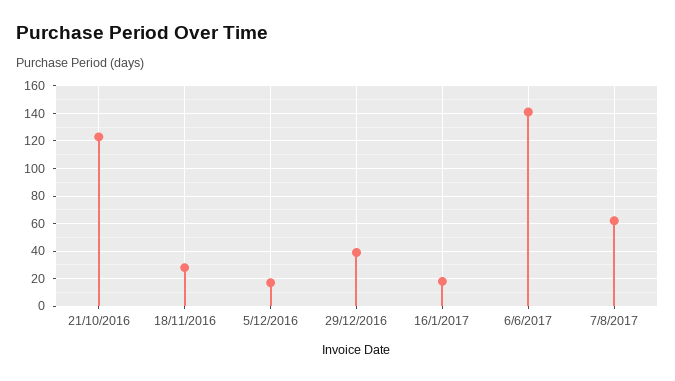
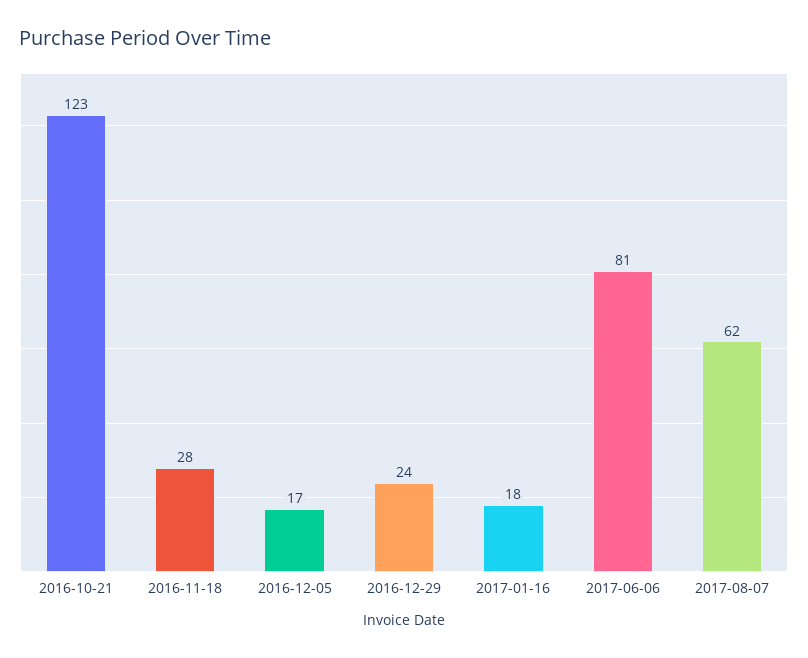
  {
    "21/10/2016": 123,
    "18/11/2016": 28,
    "5/12/2016": 17,
-   "29/12/2016": 40,
+   "29/12/2016": 24,
    "16/1/2017": 18,
-   "6/6/2017": 140,
+   "6/6/2017": 81,
    "7/8/2017": 62
  }

